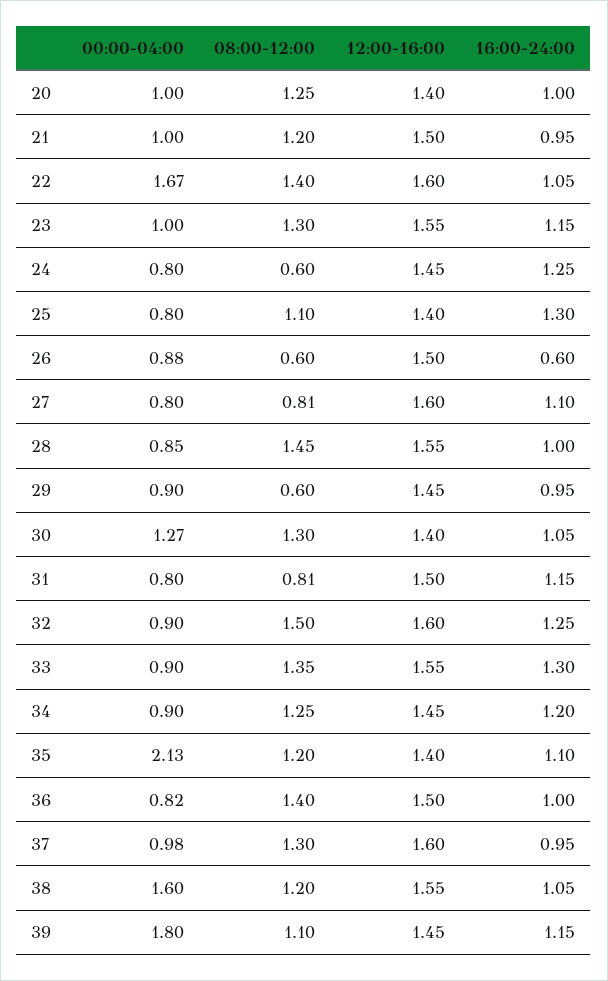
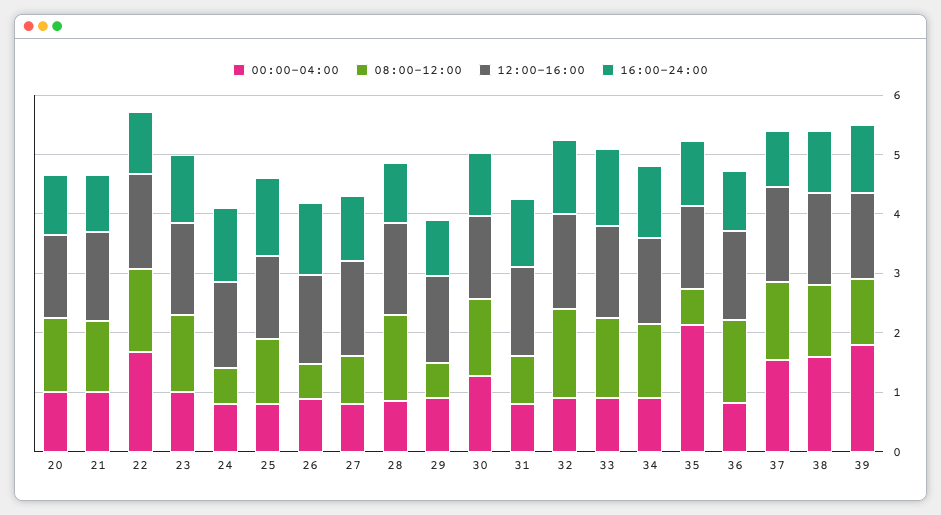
  {
    "00:00-04:00": {
      "20": 1,
      "21": 1,
      "22": 1.67,
      "23": 1,
      "24": 0.8,
      "25": 0.8,
      "26": 0.88,
      "27": 0.8,
      "28": 0.85,
      "29": 0.9,
      "30": 1.27,
      "31": 0.8,
      "32": 0.9,
      "33": 0.9,
      "34": 0.9,
      "35": 2.13,
      "36": 0.82,
-     "37": 0.98,
+     "37": 1.6,
      "38": 1.6,
      "39": 1.8
    },
    "08:00-12:00": {
      "20": 1.25,
      "21": 1.2,
      "22": 1.4,
      "23": 1.3,
      "24": 0.6,
      "25": 1.1,
      "26": 0.6,
      "27": 0.81,
      "28": 1.45,
      "29": 0.6,
      "30": 1.3,
      "31": 0.81,
      "32": 1.5,
      "33": 1.35,
      "34": 1.25,
-     "35": 1.2,
+     "35": 0.6,
      "36": 1.4,
      "37": 1.3,
      "38": 1.2,
      "39": 1.1
    },
    "12:00-16:00": {
      "20": 1.4,
      "21": 1.5,
      "22": 1.6,
      "23": 1.55,
      "24": 1.45,
      "25": 1.4,
      "26": 1.5,
      "27": 1.6,
      "28": 1.55,
      "29": 1.45,
      "30": 1.4,
      "31": 1.5,
      "32": 1.6,
      "33": 1.55,
      "34": 1.45,
      "35": 1.4,
      "36": 1.5,
      "37": 1.6,
      "38": 1.55,
      "39": 1.45
    },
    "16:00-24:00": {
      "20": 1,
      "21": 0.95,
      "22": 1.05,
      "23": 1.15,
      "24": 1.25,
      "25": 1.3,
-     "26": 0.6,
+     "26": 1.2,
      "27": 1.1,
      "28": 1,
      "29": 0.95,
      "30": 1.05,
      "31": 1.15,
      "32": 1.25,
      "33": 1.3,
      "34": 1.2,
      "35": 1.1,
      "36": 1,
      "37": 0.95,
      "38": 1.05,
      "39": 1.15
    }
  }

